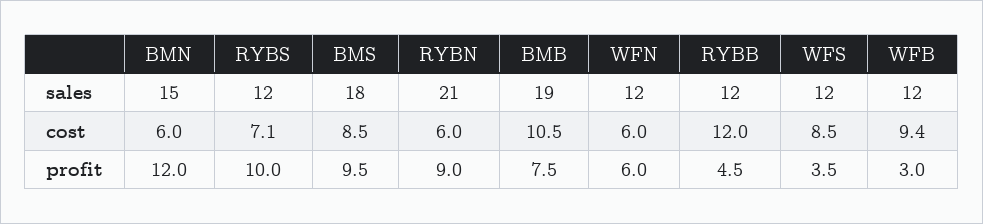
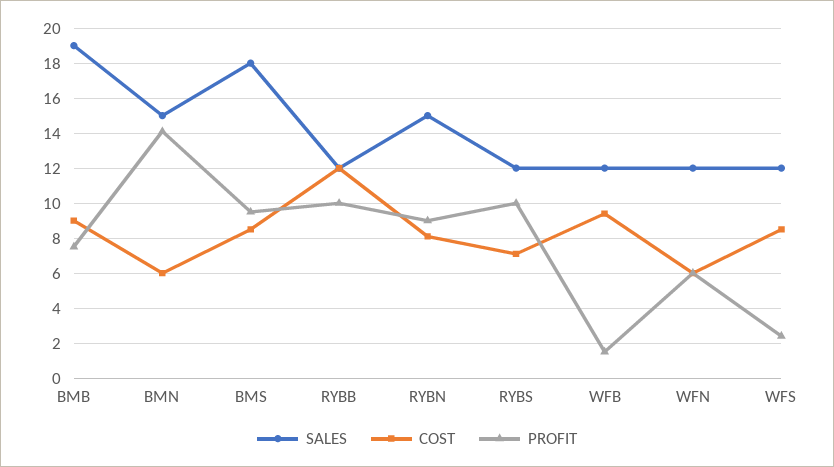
  {
    "sales": {
      "BMN": 15,
      "RYBS": 12,
      "BMS": 18,
-     "RYBN": 21,
+     "RYBN": 15,
      "BMB": 19,
      "WFN": 12,
      "RYBB": 12,
      "WFS": 12,
      "WFB": 12
    },
    "cost": {
      "BMN": 6,
      "RYBS": 7.1,
      "BMS": 8.5,
-     "RYBN": 6,
+     "RYBN": 8,
-     "BMB": 10.5,
+     "BMB": 9,
      "WFN": 6,
      "RYBB": 12,
      "WFS": 8.5,
      "WFB": 9.4
    },
    "profit": {
-     "BMN": 12,
+     "BMN": 14,
      "RYBS": 10,
      "BMS": 9.5,
      "RYBN": 9,
      "BMB": 7.5,
      "WFN": 6,
-     "RYBB": 4.5,
+     "RYBB": 10,
-     "WFS": 3.5,
+     "WFS": 2.5,
-     "WFB": 3
+     "WFB": 1.5
    }
  }

